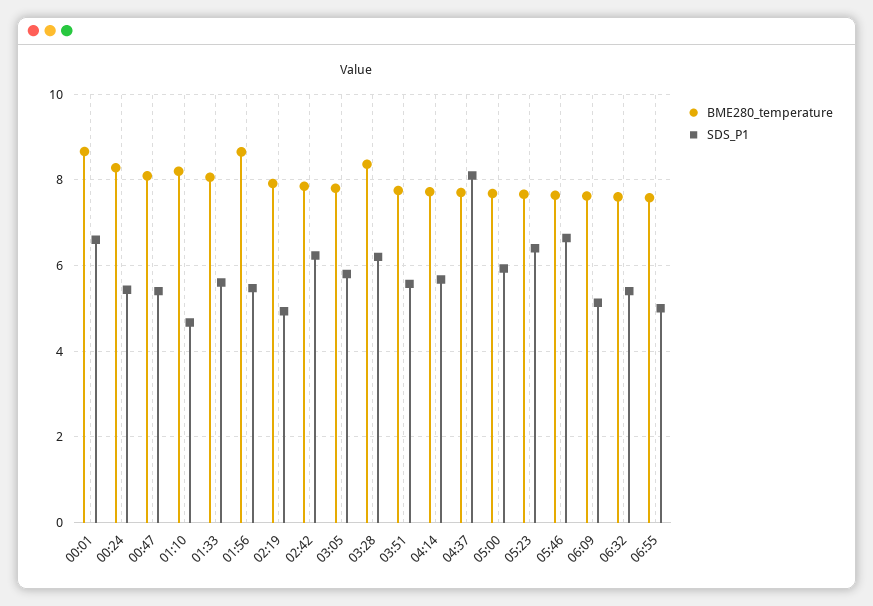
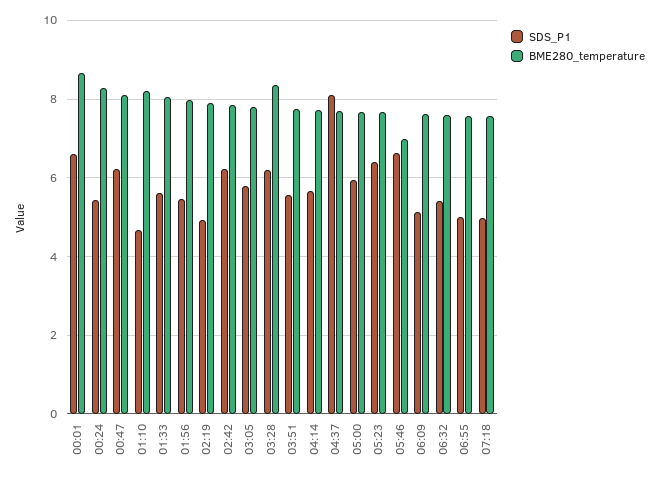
  {
    "BME280_temperature": {
      "00:01": 8.6,
      "00:24": 8.2,
      "00:47": 8,
      "01:10": 8.2,
      "01:33": 8,
-     "01:56": 8.6,
+     "01:56": 8,
      "02:19": 8,
      "02:42": 7.8,
      "03:05": 7.8,
      "03:28": 8.4,
      "03:51": 7.8,
      "04:14": 7.8,
      "04:37": 7.8,
      "05:00": 7.6,
      "05:23": 7.6,
-     "05:46": 7.6,
+     "05:46": 7,
      "06:09": 7.6,
      "06:32": 7.6,
-     "06:55": 7.6
+     "06:55": 7.6,
+     "07:18": 7.6
    },
    "SDS_P1": {
      "00:01": 6.6,
      "00:24": 5.4,
-     "00:47": 5.4,
+     "00:47": 6.2,
      "01:10": 4.6,
      "01:33": 5.6,
      "01:56": 5.4,
      "02:19": 5,
      "02:42": 6.2,
      "03:05": 5.8,
      "03:28": 6.2,
      "03:51": 5.6,
      "04:14": 5.6,
      "04:37": 8.2,
      "05:00": 6,
      "05:23": 6.4,
      "05:46": 6.6,
      "06:09": 5.2,
      "06:32": 5.4,
-     "06:55": 5
+     "06:55": 5,
+     "07:18": 5
    }
  }

